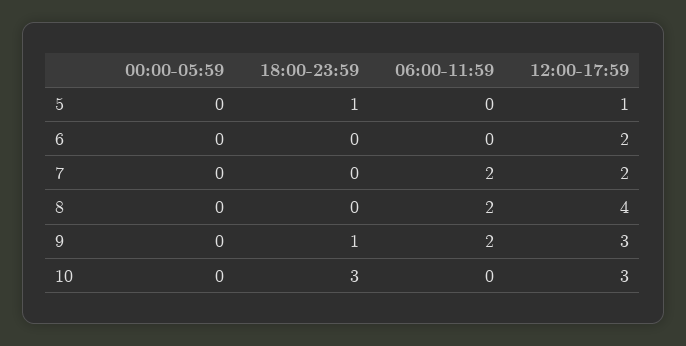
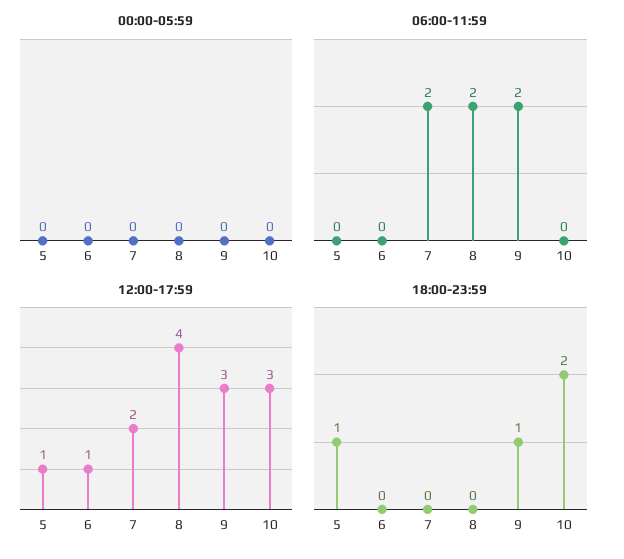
  {
    "00:00-05:59": {
      "5": 0,
      "6": 0,
      "7": 0,
      "8": 0,
      "9": 0,
      "10": 0
    },
    "18:00-23:59": {
      "5": 1,
      "6": 0,
      "7": 0,
      "8": 0,
      "9": 1,
-     "10": 3
+     "10": 2
    },
    "06:00-11:59": {
      "5": 0,
      "6": 0,
      "7": 2,
      "8": 2,
      "9": 2,
      "10": 0
    },
    "12:00-17:59": {
      "5": 1,
-     "6": 2,
+     "6": 1,
      "7": 2,
      "8": 4,
      "9": 3,
      "10": 3
    }
  }

